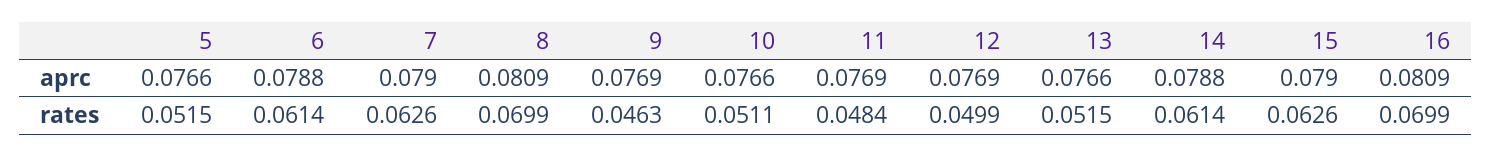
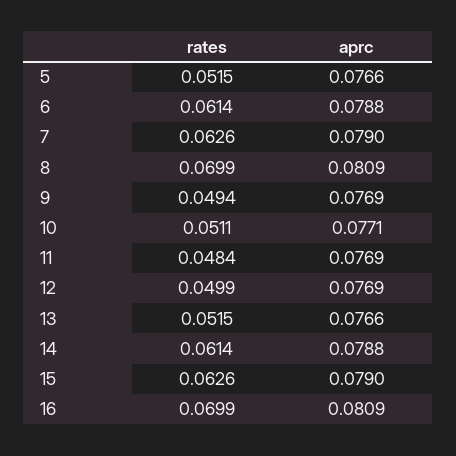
  {
    "5": {
      "aprc": 0.0766,
      "rates": 0.0515
    },
    "6": {
      "aprc": 0.0788,
      "rates": 0.0614
    },
    "7": {
      "aprc": 0.079,
      "rates": 0.0626
    },
    "8": {
      "aprc": 0.0809,
      "rates": 0.0699
    },
    "9": {
      "aprc": 0.0769,
-     "rates": 0.0463
+     "rates": 0.0494
    },
    "10": {
-     "aprc": 0.0766,
+     "aprc": 0.0771,
      "rates": 0.0511
    },
    "11": {
      "aprc": 0.0769,
      "rates": 0.0484
    },
    "12": {
      "aprc": 0.0769,
      "rates": 0.0499
    },
    "13": {
      "aprc": 0.0766,
      "rates": 0.0515
    },
    "14": {
      "aprc": 0.0788,
      "rates": 0.0614
    },
    "15": {
      "aprc": 0.079,
      "rates": 0.0626
    },
    "16": {
      "aprc": 0.0809,
      "rates": 0.0699
    }
  }

